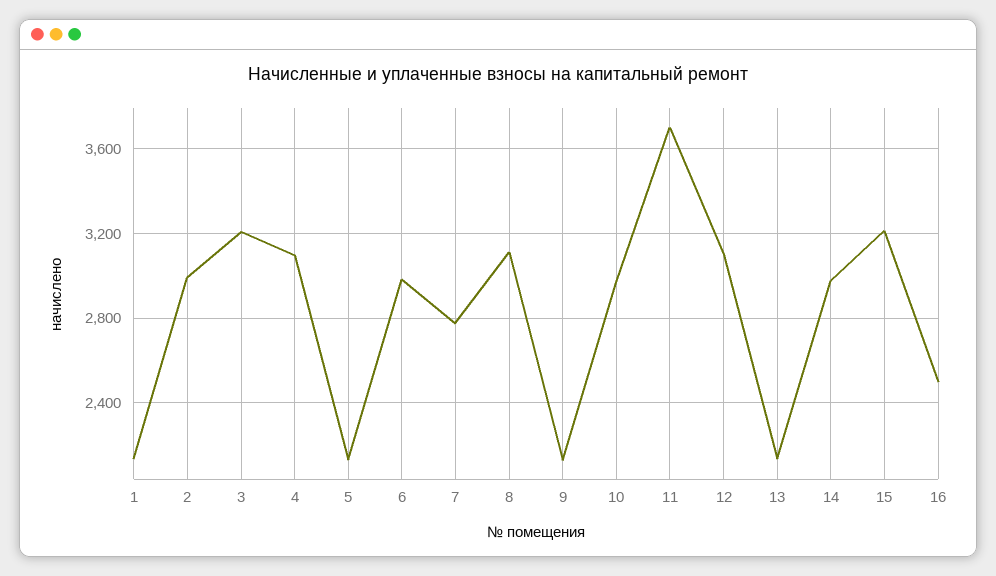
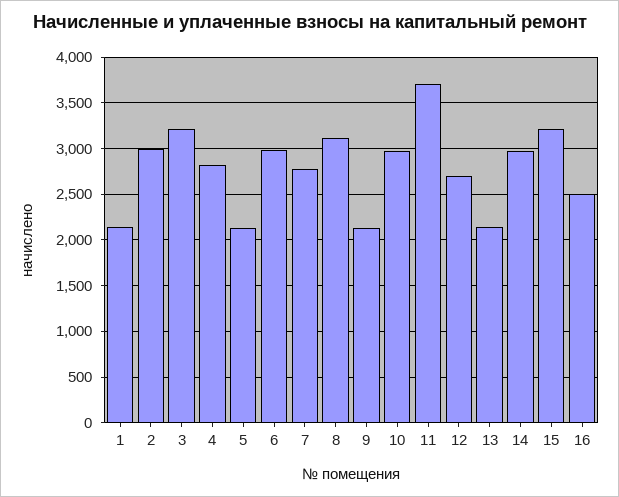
  {
    "1": 2150,
    "2": 3000,
    "3": 3200,
-   "4": 3100,
+   "4": 2800,
    "5": 2150,
    "6": 3000,
    "7": 2800,
    "8": 3100,
    "9": 2150,
    "10": 2950,
    "11": 3700,
-   "12": 3100,
+   "12": 2700,
    "13": 2150,
    "14": 3000,
    "15": 3200,
    "16": 2500
  }

